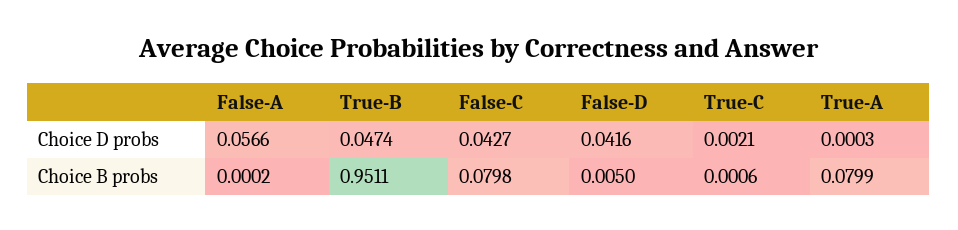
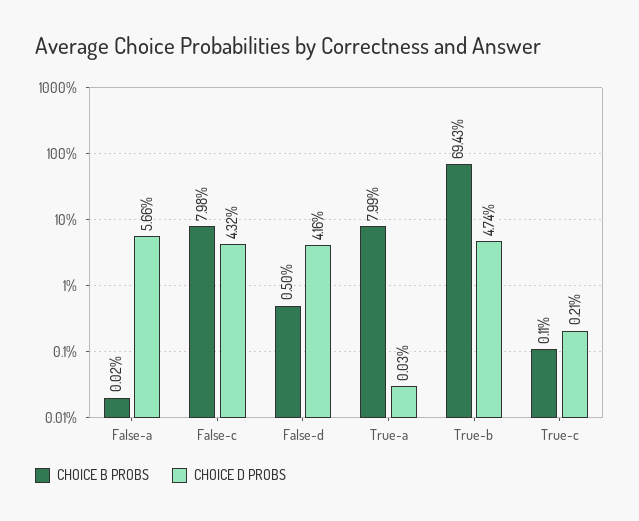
  {
    "Choice D probs": {
      "False-A": 0.0566,
      "True-B": 0.0474,
-     "False-C": 0.0427,
+     "False-C": 0.0432,
      "False-D": 0.0416,
      "True-C": 0.0021,
      "True-A": 0.0003
    },
    "Choice B probs": {
      "False-A": 0.0002,
-     "True-B": 0.9511,
+     "True-B": 0.6943,
      "False-C": 0.0798,
      "False-D": 0.005,
-     "True-C": 0.0006,
+     "True-C": 0.0011,
      "True-A": 0.0799
    }
  }

